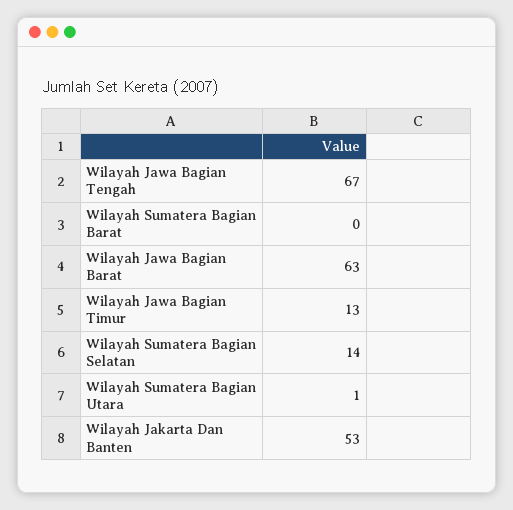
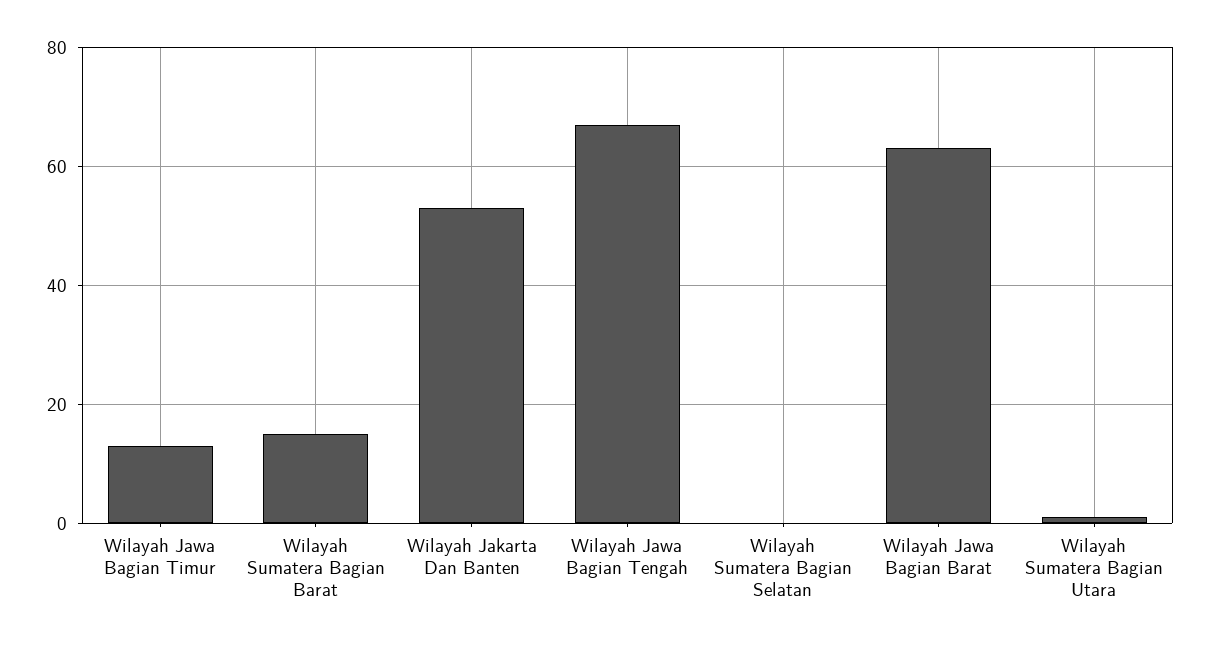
  {
    "Wilayah Jawa Bagian Tengah": 67,
-   "Wilayah Sumatera Bagian Barat": 0,
+   "Wilayah Sumatera Bagian Barat": 15,
    "Wilayah Jawa Bagian Barat": 63,
    "Wilayah Jawa Bagian Timur": 13,
-   "Wilayah Sumatera Bagian Selatan": 14,
+   "Wilayah Sumatera Bagian Selatan": 0,
    "Wilayah Sumatera Bagian Utara": 1,
    "Wilayah Jakarta Dan Banten": 53
  }

